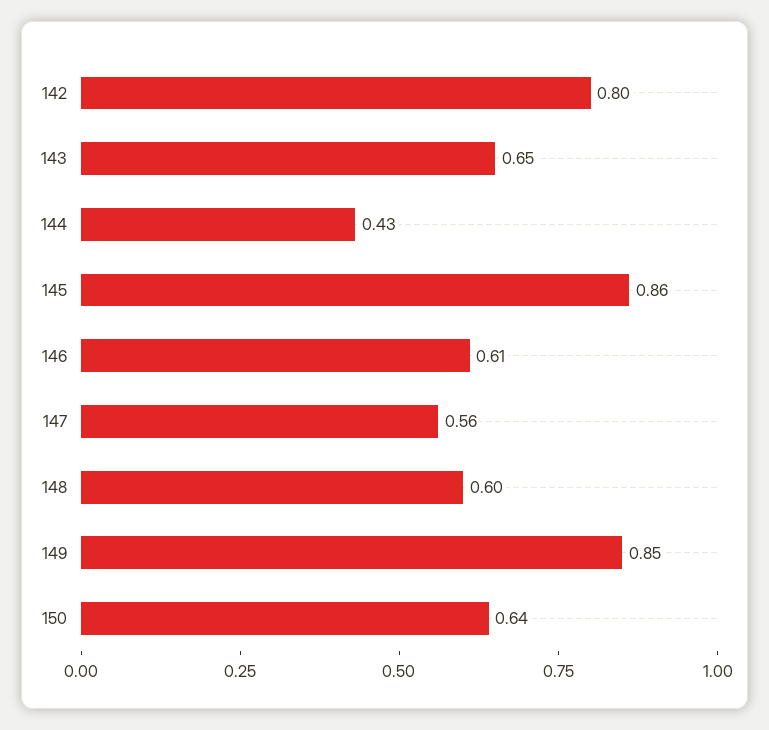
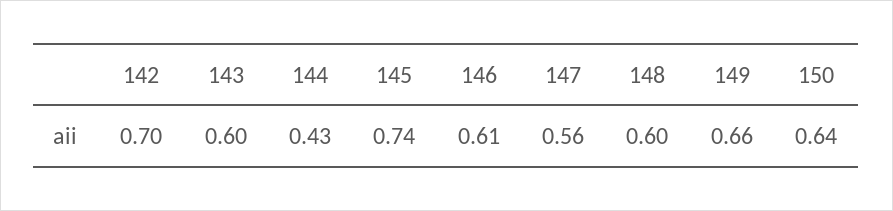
  {
-   "142": 0.8,
+   "142": 0.7,
-   "143": 0.65,
+   "143": 0.6,
    "144": 0.43,
-   "145": 0.86,
+   "145": 0.74,
    "146": 0.61,
    "147": 0.56,
    "148": 0.6,
-   "149": 0.85,
+   "149": 0.66,
    "150": 0.64
  }

